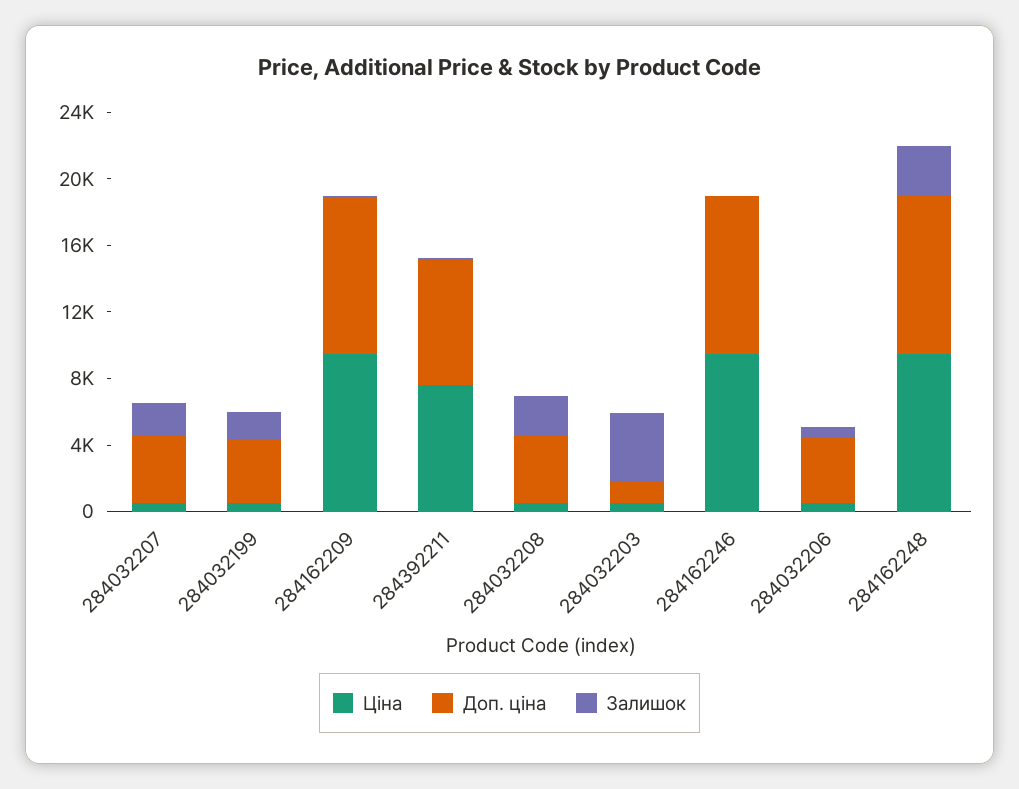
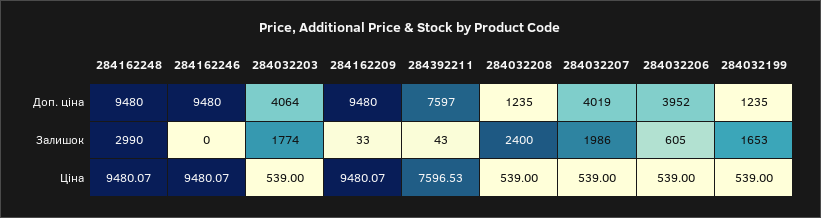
  {
    "Ціна": {
      "284032207": 539,
      "284032199": 539,
      "284162209": 9480.07,
      "284392211": 7596.53,
      "284032208": 539,
      "284032203": 539,
      "284162246": 9480.07,
      "284032206": 539,
      "284162248": 9480.07
    },
    "Доп. ціна": {
      "284032207": 4019,
-     "284032199": 4000,
+     "284032199": 1235,
      "284162209": 9480,
      "284392211": 7597,
-     "284032208": 4000,
+     "284032208": 1235,
-     "284032203": 1000,
+     "284032203": 4064,
      "284162246": 9480,
      "284032206": 3952,
      "284162248": 9480
    },
    "Залишок": {
      "284032207": 1986,
      "284032199": 1653,
      "284162209": 33,
      "284392211": 43,
      "284032208": 2400,
-     "284032203": 4000,
+     "284032203": 1774,
      "284162246": 0,
      "284032206": 605,
      "284162248": 2990
    }
  }

